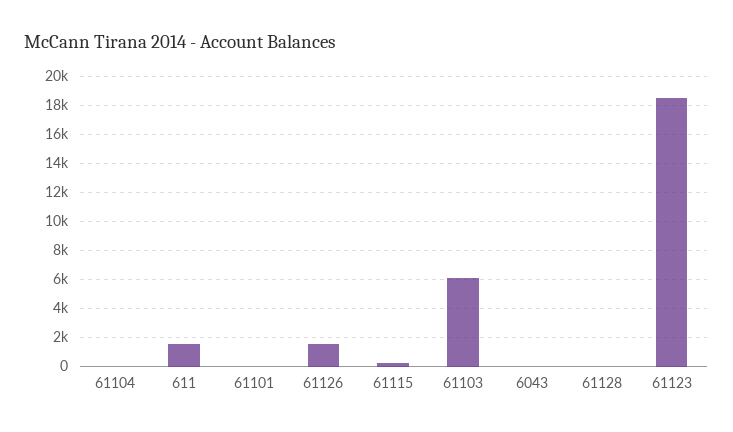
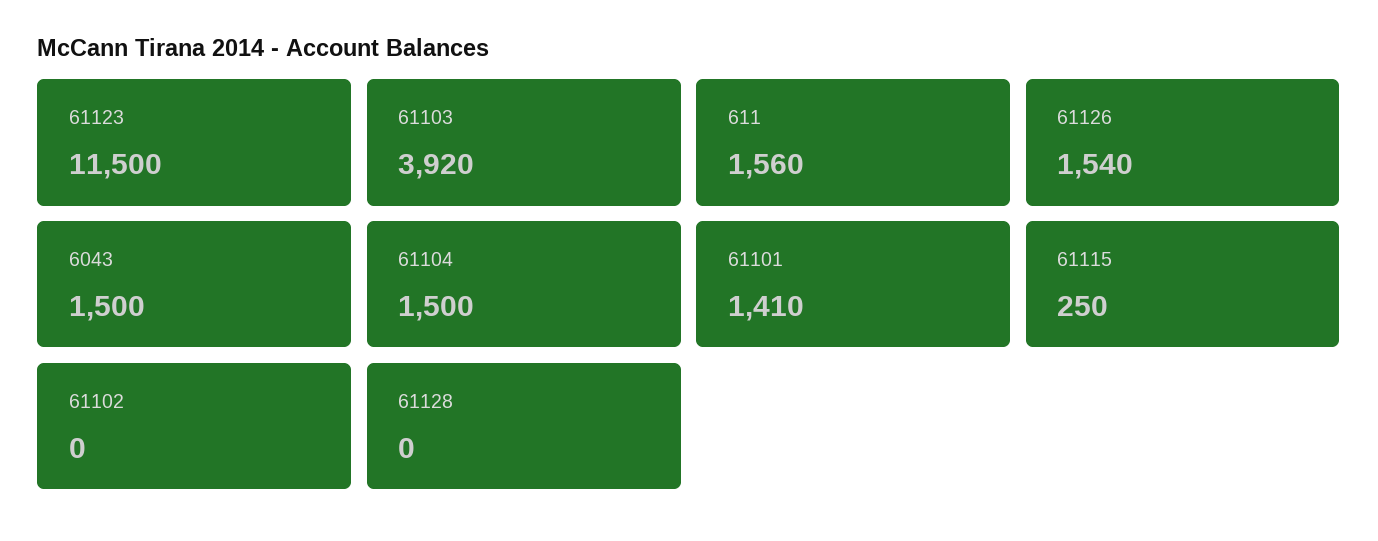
  {
-   "61104": 0,
+   "61104": 1500,
    "611": 1560,
-   "61101": 0,
+   "61101": 1410,
    "61126": 1540,
    "61115": 250,
-   "61103": 6000,
+   "61103": 3920,
-   "6043": 0,
+   "6043": 1500,
    "61128": 0,
-   "61123": 18500
+   "61123": 11500,
+   "61102": 0
  }

